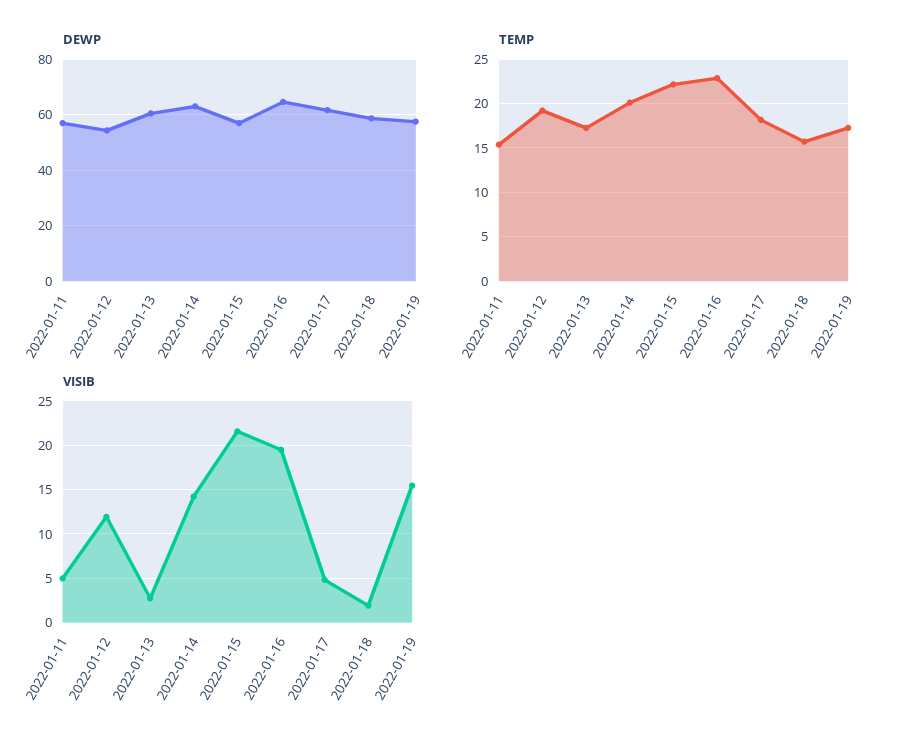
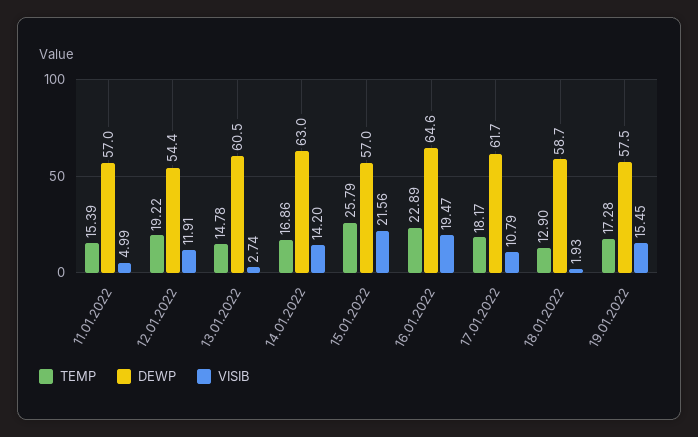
  {
    "DEWP": {
      "2022-01-11": 57,
      "2022-01-12": 54.4,
      "2022-01-13": 60.5,
      "2022-01-14": 63,
      "2022-01-15": 57,
      "2022-01-16": 64.6,
      "2022-01-17": 61.7,
      "2022-01-18": 58.7,
      "2022-01-19": 57.5
    },
    "TEMP": {
      "2022-01-11": 15.39,
      "2022-01-12": 19.22,
-     "2022-01-13": 17,
+     "2022-01-13": 14.78,
-     "2022-01-14": 20,
+     "2022-01-14": 16.86,
-     "2022-01-15": 22,
+     "2022-01-15": 25.79,
      "2022-01-16": 22.89,
      "2022-01-17": 18.17,
-     "2022-01-18": 16,
+     "2022-01-18": 12.9,
      "2022-01-19": 17.28
    },
    "VISIB": {
      "2022-01-11": 4.99,
      "2022-01-12": 11.91,
      "2022-01-13": 2.74,
      "2022-01-14": 14.2,
      "2022-01-15": 21.56,
      "2022-01-16": 19.47,
-     "2022-01-17": 5,
+     "2022-01-17": 10.79,
      "2022-01-18": 1.93,
      "2022-01-19": 15.45
    }
  }

